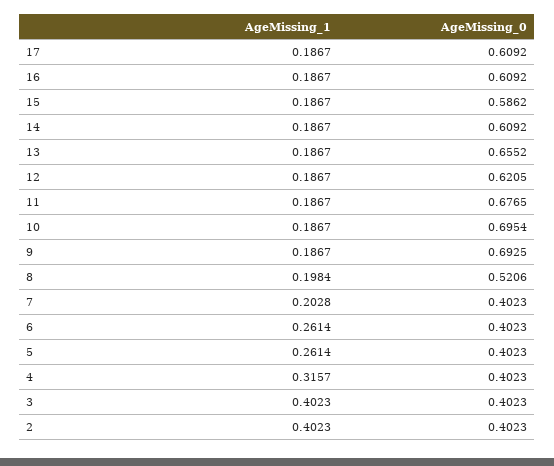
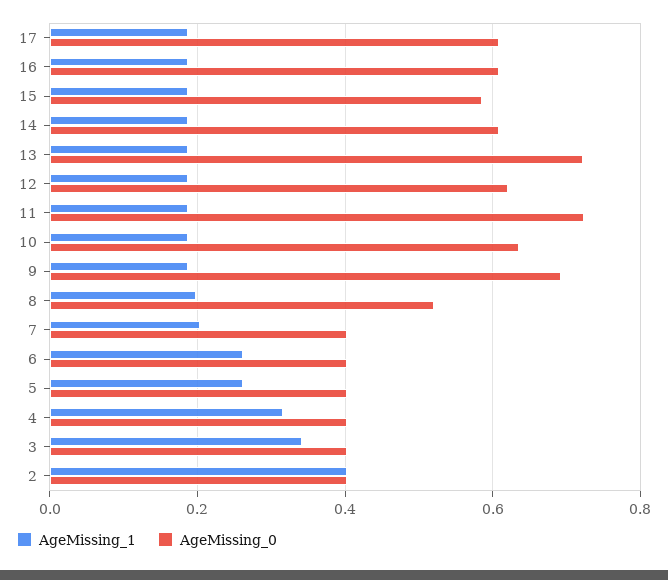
  {
    "AgeMissing_1": {
      "17": 0.1867,
      "16": 0.1867,
      "15": 0.1867,
      "14": 0.1867,
      "13": 0.1867,
      "12": 0.1867,
      "11": 0.1867,
      "10": 0.1867,
      "9": 0.1867,
      "8": 0.1984,
      "7": 0.2028,
      "6": 0.2614,
      "5": 0.2614,
      "4": 0.3157,
-     "3": 0.4023,
+     "3": 0.34,
      "2": 0.4023
    },
    "AgeMissing_0": {
      "17": 0.6092,
      "16": 0.6092,
      "15": 0.5862,
      "14": 0.6092,
-     "13": 0.6552,
+     "13": 0.72,
      "12": 0.6205,
-     "11": 0.6765,
+     "11": 0.72,
-     "10": 0.6954,
+     "10": 0.64,
      "9": 0.6925,
      "8": 0.5206,
      "7": 0.4023,
      "6": 0.4023,
      "5": 0.4023,
      "4": 0.4023,
      "3": 0.4023,
      "2": 0.4023
    }
  }

